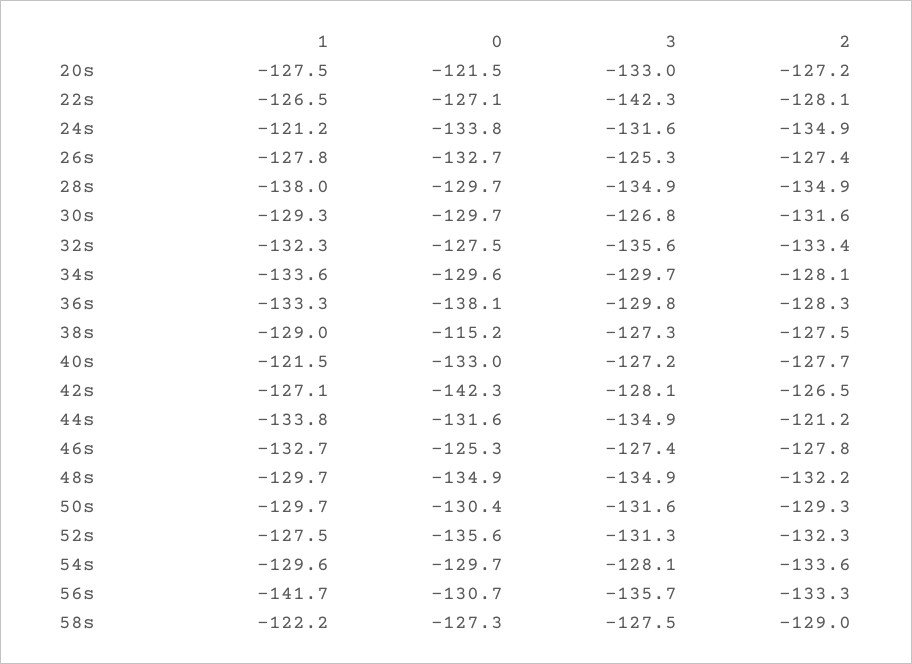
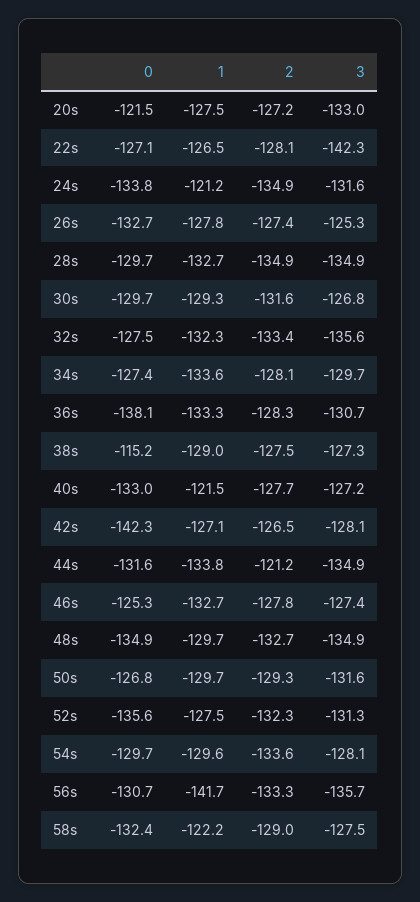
  {
    "1": {
      "20s": -127.5,
      "22s": -126.5,
      "24s": -121.2,
      "26s": -127.8,
-     "28s": -138,
+     "28s": -132.7,
      "30s": -129.3,
      "32s": -132.3,
      "34s": -133.6,
      "36s": -133.3,
      "38s": -129,
      "40s": -121.5,
      "42s": -127.1,
      "44s": -133.8,
      "46s": -132.7,
      "48s": -129.7,
      "50s": -129.7,
      "52s": -127.5,
      "54s": -129.6,
      "56s": -141.7,
      "58s": -122.2
    },
    "0": {
      "20s": -121.5,
      "22s": -127.1,
      "24s": -133.8,
      "26s": -132.7,
      "28s": -129.7,
      "30s": -129.7,
      "32s": -127.5,
-     "34s": -129.6,
+     "34s": -127.4,
      "36s": -138.1,
      "38s": -115.2,
      "40s": -133,
      "42s": -142.3,
      "44s": -131.6,
      "46s": -125.3,
      "48s": -134.9,
-     "50s": -130.4,
+     "50s": -126.8,
      "52s": -135.6,
      "54s": -129.7,
      "56s": -130.7,
-     "58s": -127.3
+     "58s": -132.4
    },
    "3": {
      "20s": -133,
      "22s": -142.3,
      "24s": -131.6,
      "26s": -125.3,
      "28s": -134.9,
      "30s": -126.8,
      "32s": -135.6,
      "34s": -129.7,
-     "36s": -129.8,
+     "36s": -130.7,
      "38s": -127.3,
      "40s": -127.2,
      "42s": -128.1,
      "44s": -134.9,
      "46s": -127.4,
      "48s": -134.9,
      "50s": -131.6,
      "52s": -131.3,
      "54s": -128.1,
      "56s": -135.7,
      "58s": -127.5
    },
    "2": {
      "20s": -127.2,
      "22s": -128.1,
      "24s": -134.9,
      "26s": -127.4,
      "28s": -134.9,
      "30s": -131.6,
      "32s": -133.4,
      "34s": -128.1,
      "36s": -128.3,
      "38s": -127.5,
      "40s": -127.7,
      "42s": -126.5,
      "44s": -121.2,
      "46s": -127.8,
-     "48s": -132.2,
+     "48s": -132.7,
      "50s": -129.3,
      "52s": -132.3,
      "54s": -133.6,
      "56s": -133.3,
      "58s": -129
    }
  }

